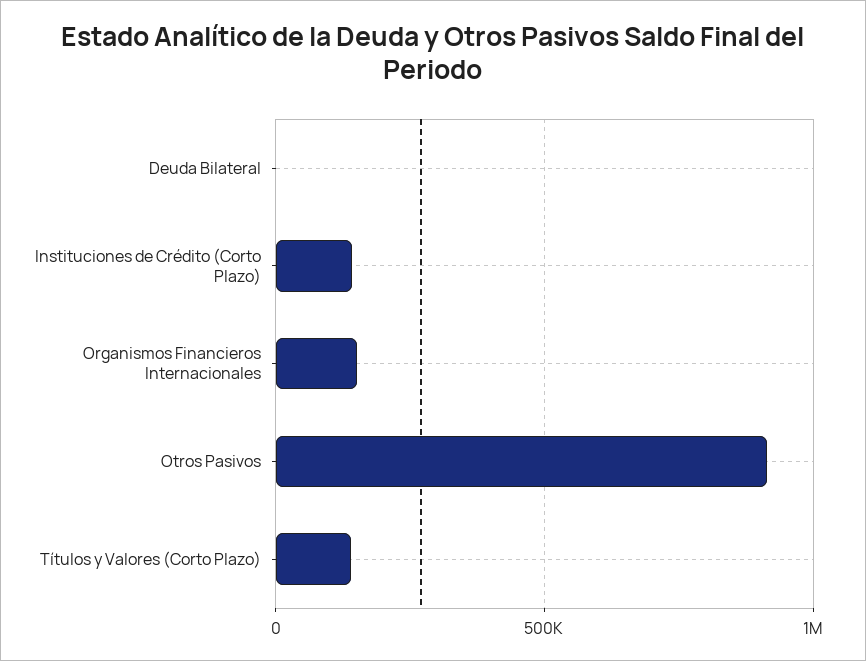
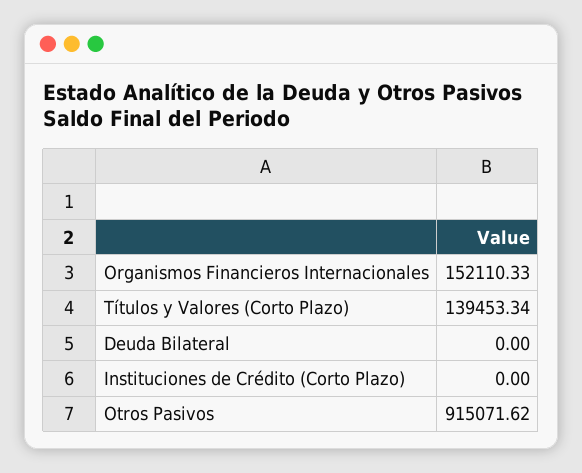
  {
    "Deuda Bilateral": 0,
-   "Instituciones de Crédito (Corto Plazo)": 150000,
+   "Instituciones de Crédito (Corto Plazo)": 0,
    "Organismos Financieros Internacionales": 152110.33,
    "Otros Pasivos": 915071.62,
    "Títulos y Valores (Corto Plazo)": 139453.34
  }

